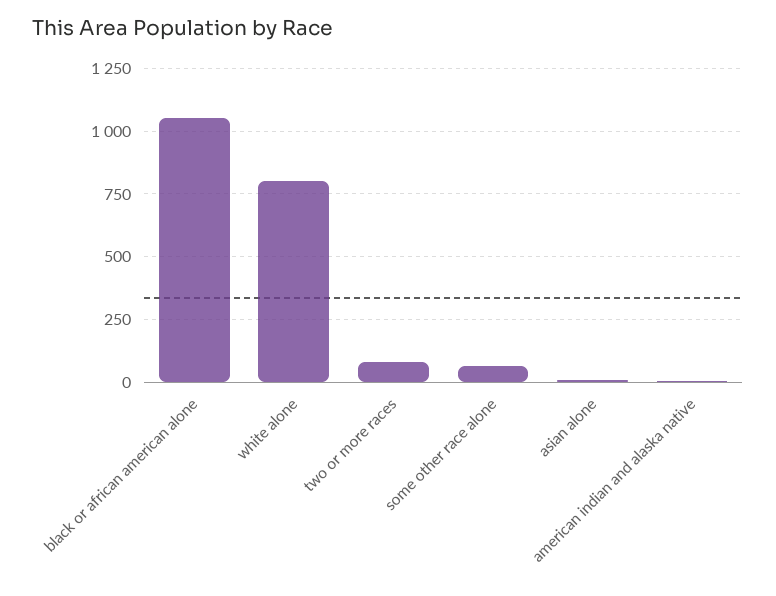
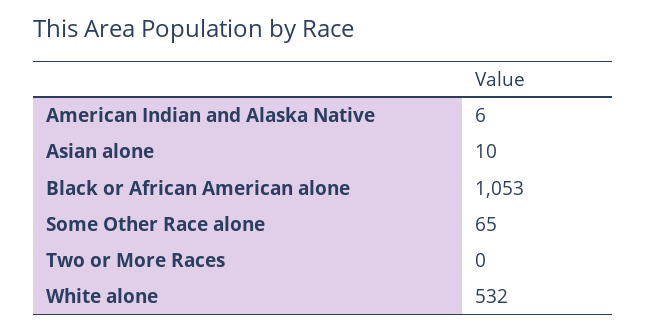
  {
    "black or african american alone": 1053,
-   "white alone": 800,
+   "white alone": 532,
-   "two or more races": 75,
+   "two or more races": 0,
    "some other race alone": 65,
    "asian alone": 10,
    "american indian and alaska native": 6
  }

